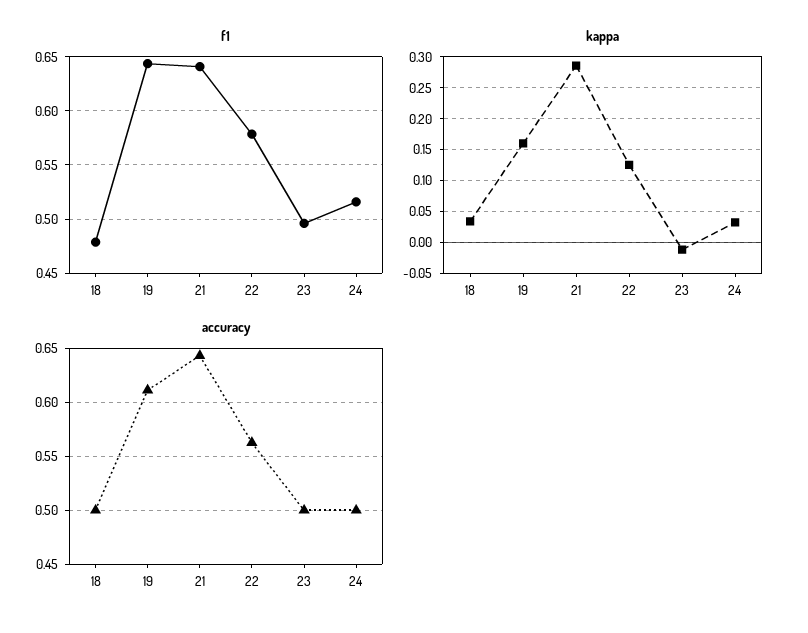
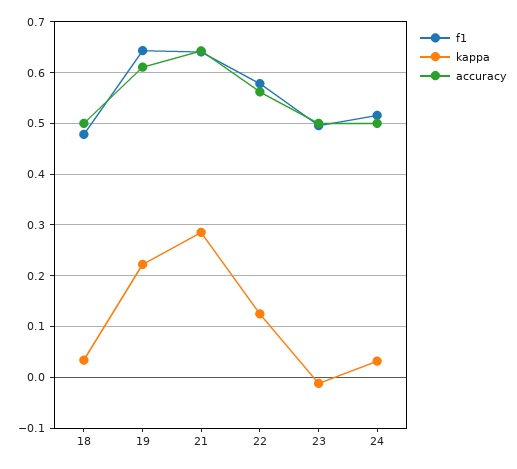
  {
    "f1": {
      "18": 0.48,
      "19": 0.64,
      "21": 0.64,
      "22": 0.58,
      "23": 0.5,
      "24": 0.52
    },
    "kappa": {
      "18": 0.03,
-     "19": 0.16,
+     "19": 0.22,
      "21": 0.29,
      "22": 0.13,
      "23": -0.01,
      "24": 0.03
    },
    "accuracy": {
      "18": 0.5,
      "19": 0.61,
      "21": 0.64,
      "22": 0.56,
      "23": 0.5,
      "24": 0.5
    }
  }

